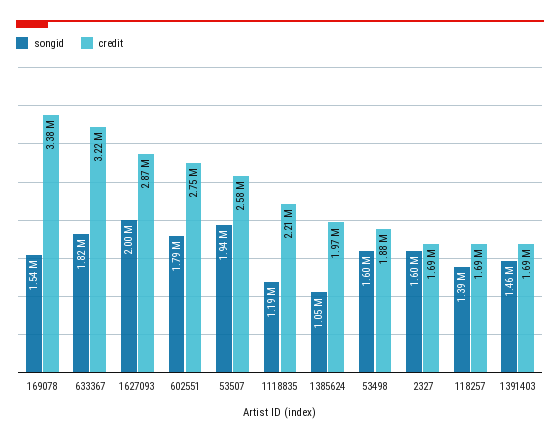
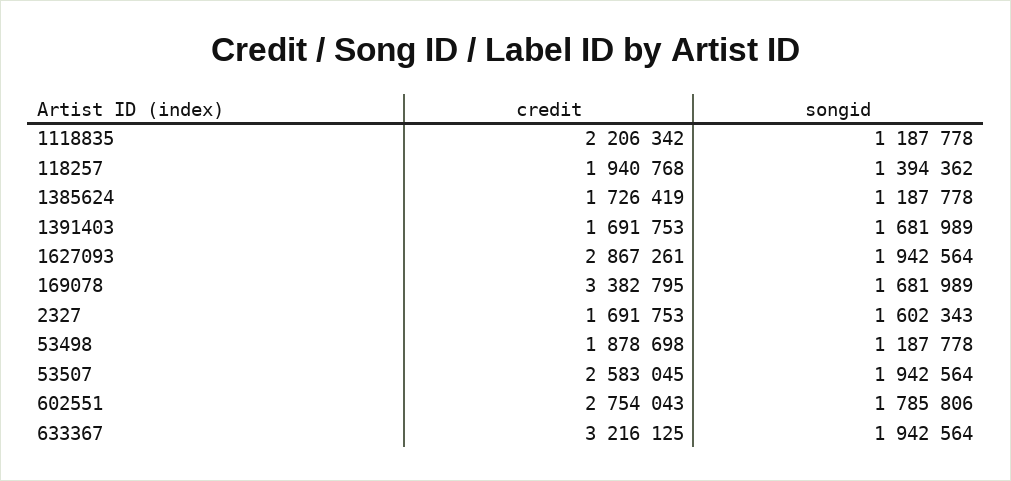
  {
    "songid": {
-     "169078": 1540000,
+     "169078": 1681989,
-     "633367": 1820000,
+     "633367": 1942564,
-     "1627093": 2000000,
+     "1627093": 1942564,
      "602551": 1785806,
      "53507": 1942564,
      "1118835": 1187778,
-     "1385624": 1050000,
+     "1385624": 1187778,
-     "53498": 1600000,
+     "53498": 1187778,
      "2327": 1602343,
      "118257": 1394362,
-     "1391403": 1460000
+     "1391403": 1681989
    },
    "credit": {
      "169078": 3382795,
      "633367": 3216125,
      "1627093": 2867261,
      "602551": 2754043,
      "53507": 2583045,
      "1118835": 2206342,
-     "1385624": 1970000,
+     "1385624": 1726419,
      "53498": 1878698,
      "2327": 1691753,
-     "118257": 1690000,
+     "118257": 1940768,
      "1391403": 1691753
    }
  }

